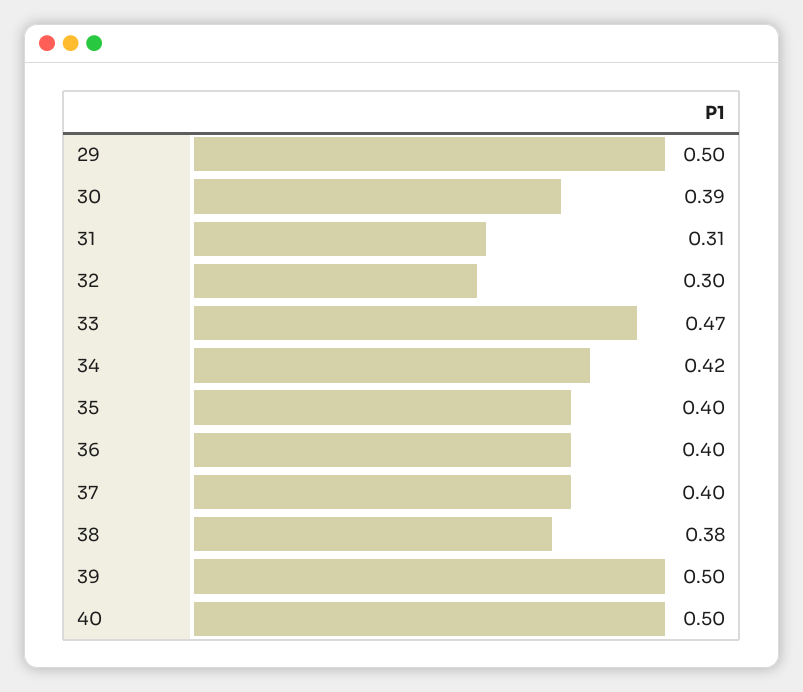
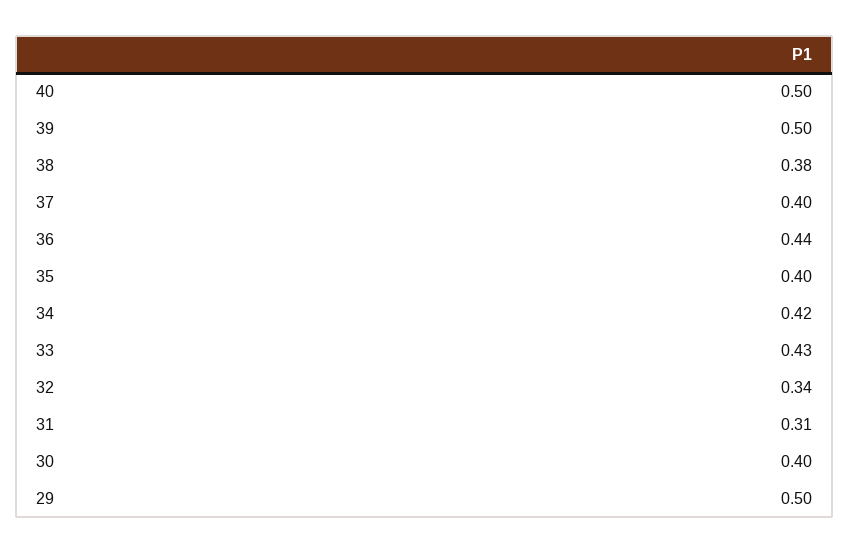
  {
    "29": 0.5,
-   "30": 0.39,
+   "30": 0.4,
    "31": 0.31,
-   "32": 0.3,
+   "32": 0.34,
-   "33": 0.47,
+   "33": 0.43,
    "34": 0.42,
    "35": 0.4,
-   "36": 0.4,
+   "36": 0.44,
    "37": 0.4,
    "38": 0.38,
    "39": 0.5,
    "40": 0.5
  }

